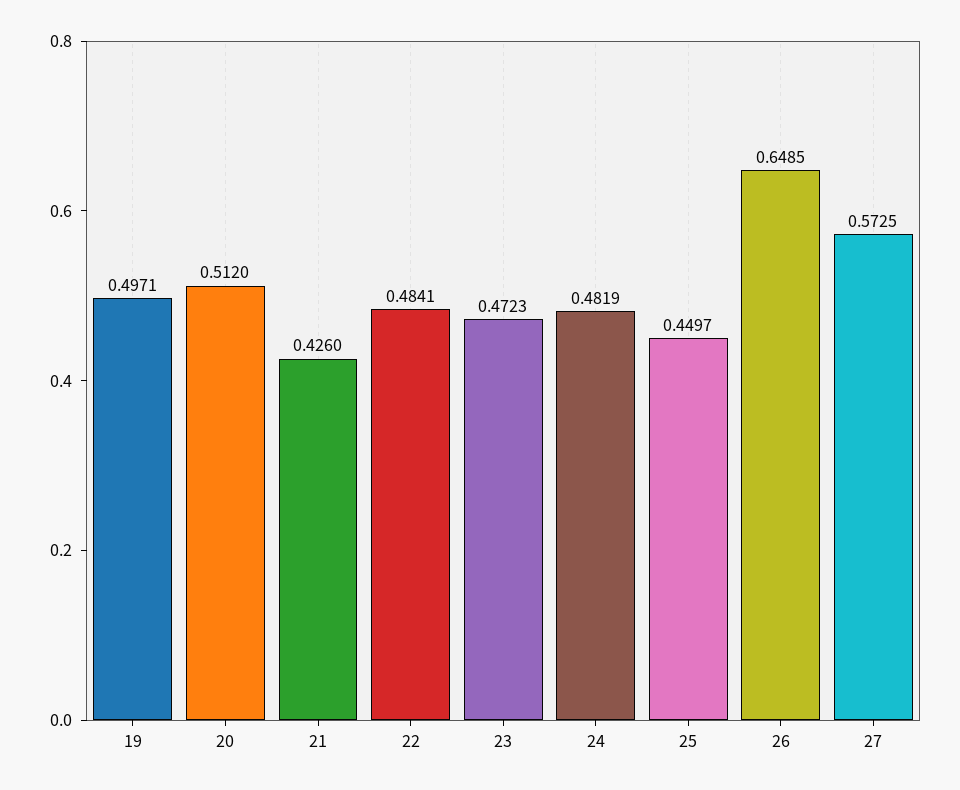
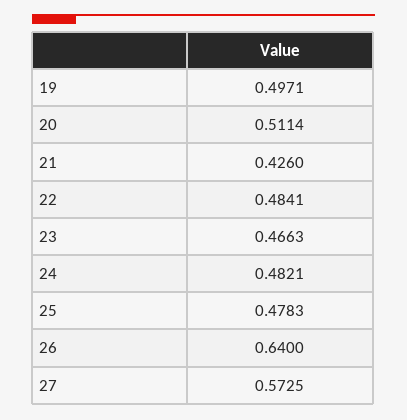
  {
    "19": 0.4971,
-   "20": 0.512,
+   "20": 0.5114,
    "21": 0.426,
    "22": 0.4841,
-   "23": 0.4723,
+   "23": 0.4663,
-   "24": 0.4819,
+   "24": 0.4821,
-   "25": 0.4497,
+   "25": 0.4783,
-   "26": 0.6485,
+   "26": 0.64,
    "27": 0.5725
  }

